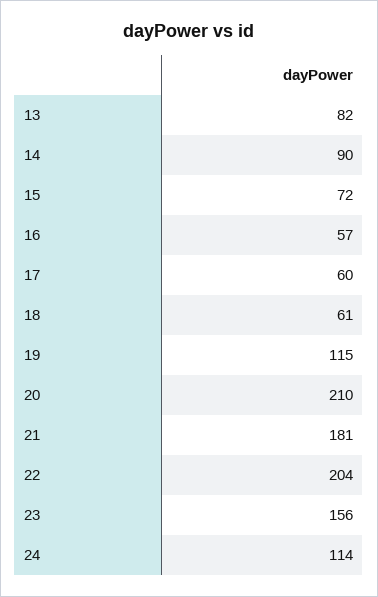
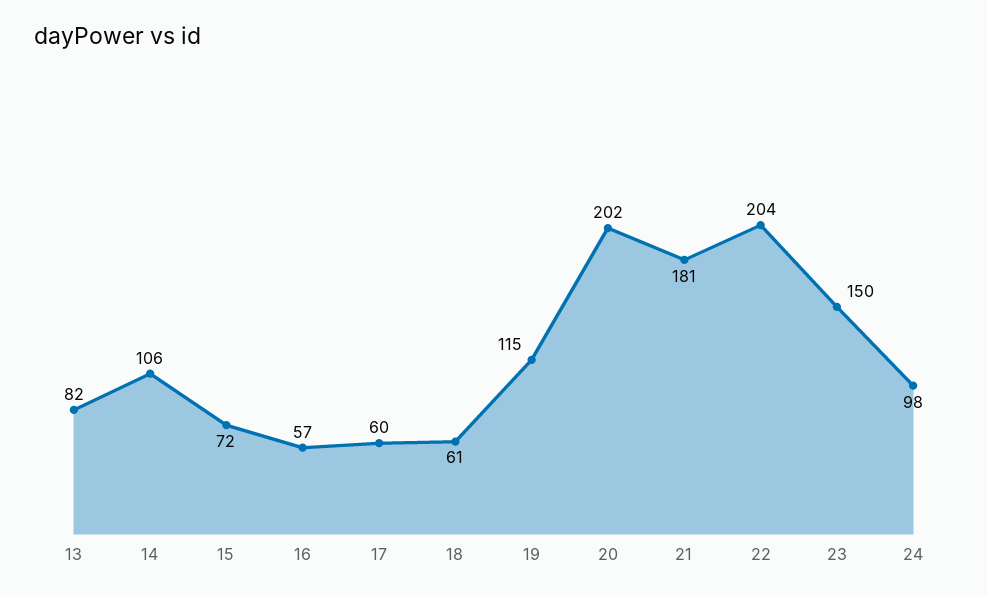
  {
    "13": 82,
-   "14": 90,
+   "14": 106,
    "15": 72,
    "16": 57,
    "17": 60,
    "18": 61,
    "19": 115,
-   "20": 210,
+   "20": 202,
    "21": 181,
    "22": 204,
-   "23": 156,
+   "23": 150,
-   "24": 114
+   "24": 98
  }

